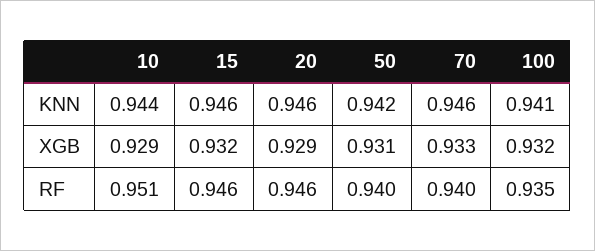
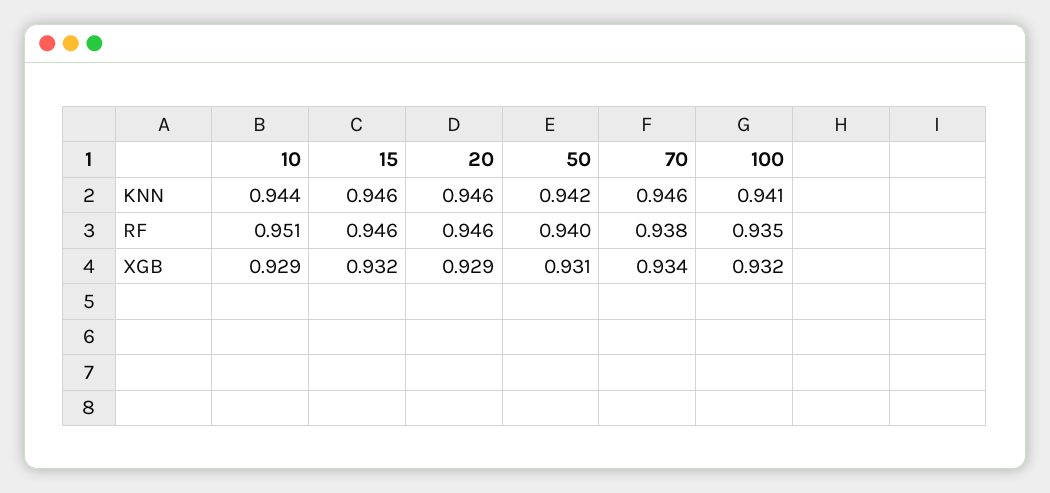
  {
    "10": {
      "KNN": 0.944,
      "XGB": 0.929,
      "RF": 0.951
    },
    "15": {
      "KNN": 0.946,
      "XGB": 0.932,
      "RF": 0.946
    },
    "20": {
      "KNN": 0.946,
      "XGB": 0.929,
      "RF": 0.946
    },
    "50": {
      "KNN": 0.942,
      "XGB": 0.931,
      "RF": 0.94
    },
    "70": {
      "KNN": 0.946,
-     "XGB": 0.933,
+     "XGB": 0.934,
-     "RF": 0.94
+     "RF": 0.938
    },
    "100": {
      "KNN": 0.941,
      "XGB": 0.932,
      "RF": 0.935
    }
  }

